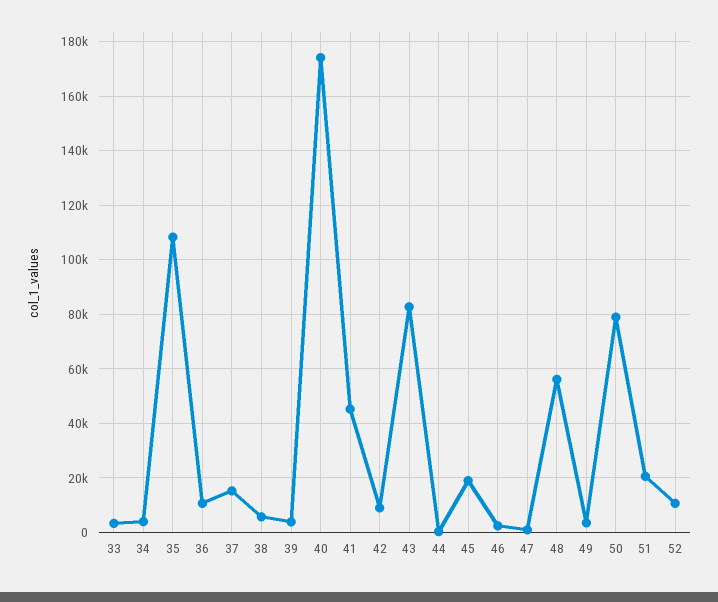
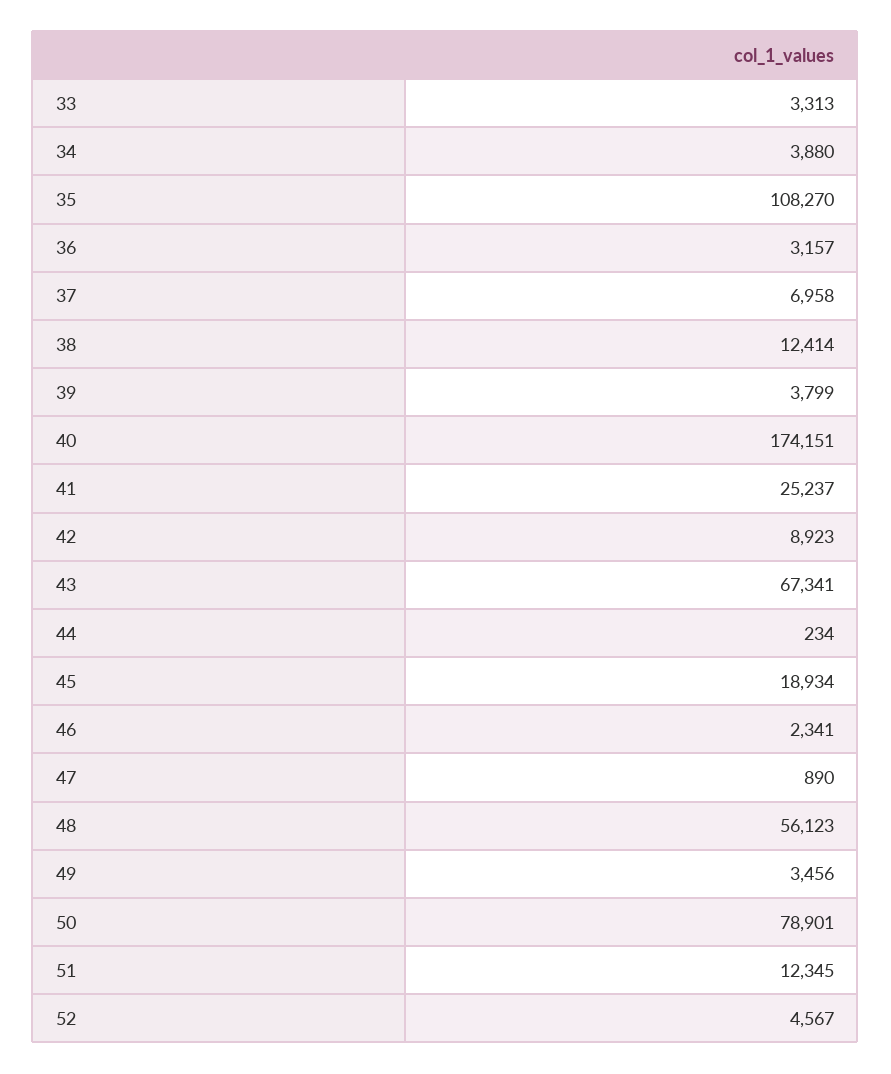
  {
    "33": 3313,
    "34": 3880,
    "35": 108270,
-   "36": 10000,
+   "36": 3157,
-   "37": 15000,
+   "37": 6958,
-   "38": 5000,
+   "38": 12414,
    "39": 3799,
    "40": 174151,
-   "41": 45000,
+   "41": 25237,
    "42": 8923,
-   "43": 82500,
+   "43": 67341,
    "44": 234,
    "45": 18934,
    "46": 2341,
    "47": 890,
    "48": 56123,
    "49": 3456,
    "50": 78901,
-   "51": 20000,
+   "51": 12345,
-   "52": 10000
+   "52": 4567
  }

